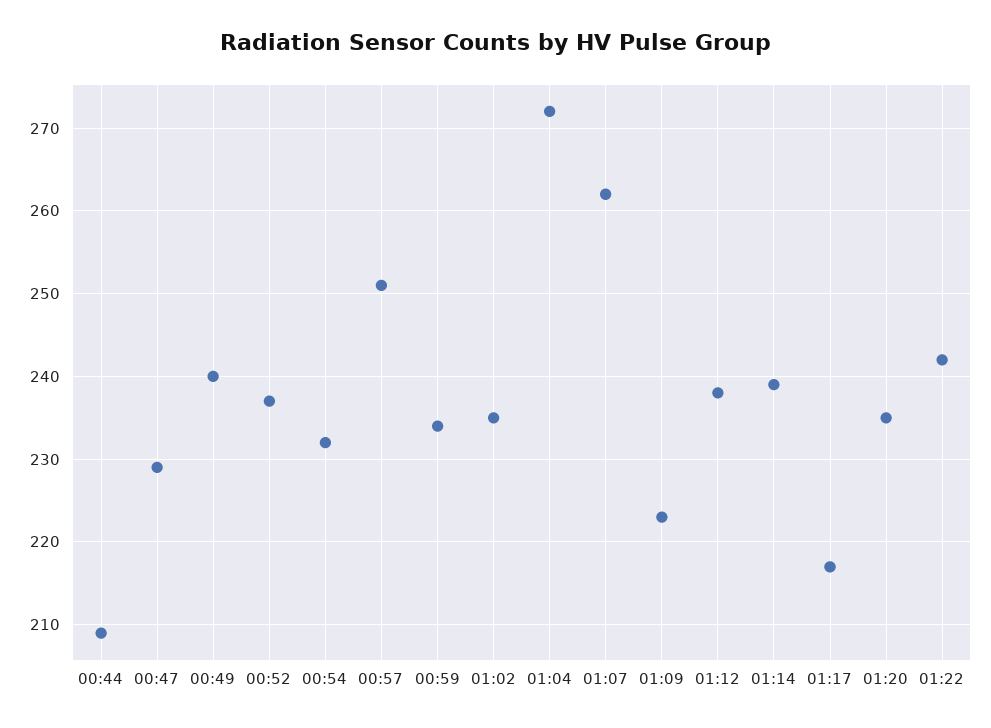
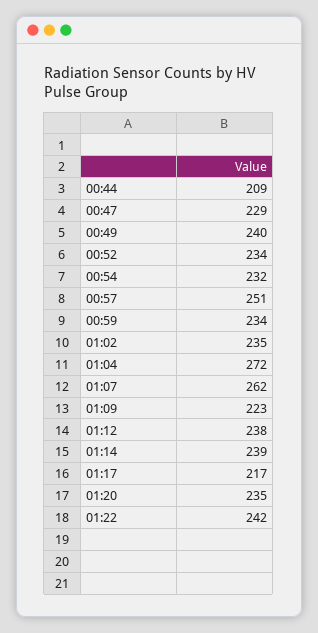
  {
    "00:44": 209,
    "00:47": 229,
    "00:49": 240,
-   "00:52": 237,
+   "00:52": 234,
    "00:54": 232,
    "00:57": 251,
    "00:59": 234,
    "01:02": 235,
    "01:04": 272,
    "01:07": 262,
    "01:09": 223,
    "01:12": 238,
    "01:14": 239,
    "01:17": 217,
    "01:20": 235,
    "01:22": 242
  }

